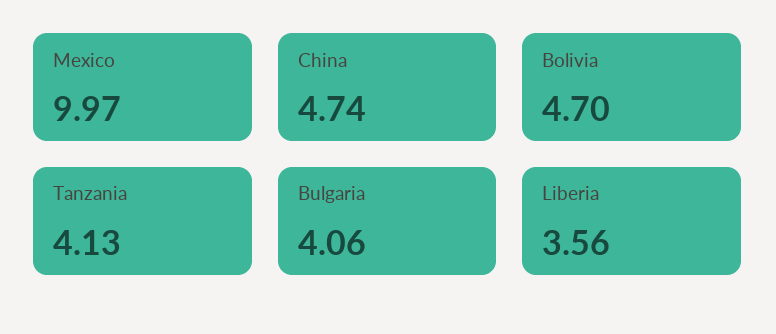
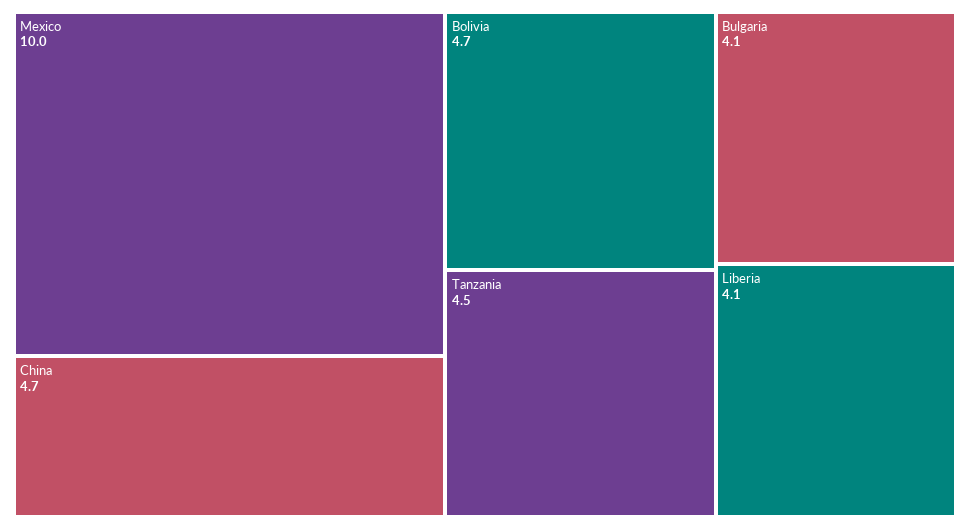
  {
    "Mexico": 9.97,
    "China": 4.74,
    "Bolivia": 4.7,
-   "Tanzania": 4.13,
+   "Tanzania": 4.5,
    "Bulgaria": 4.06,
-   "Liberia": 3.56
+   "Liberia": 4.1
  }

